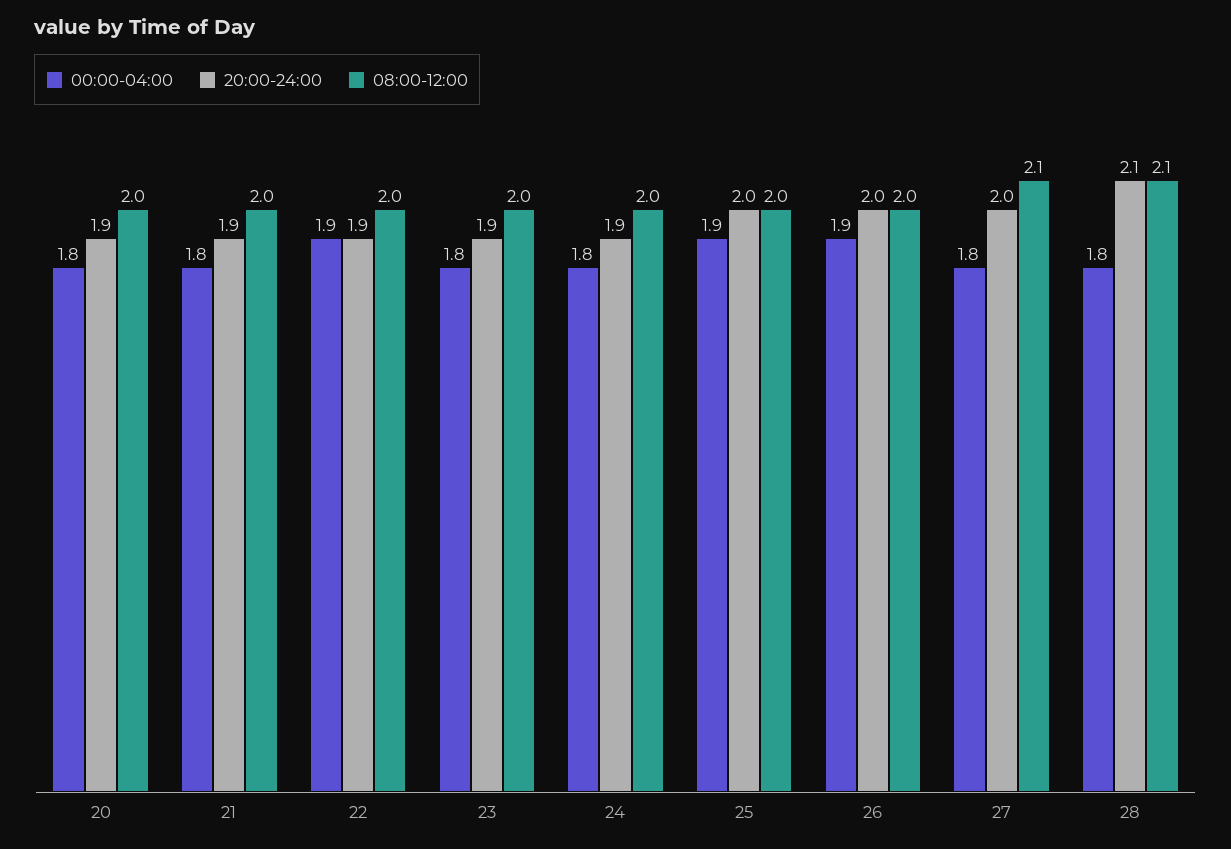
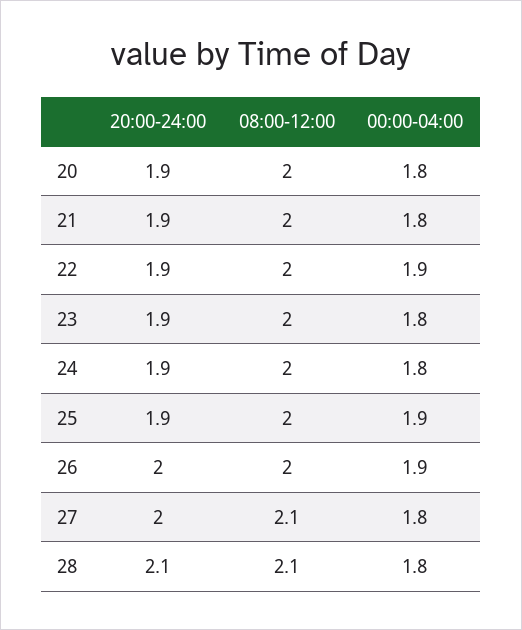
  {
    "00:00-04:00": {
      "20": 1.8,
      "21": 1.8,
      "22": 1.9,
      "23": 1.8,
      "24": 1.8,
      "25": 1.9,
      "26": 1.9,
      "27": 1.8,
      "28": 1.8
    },
    "20:00-24:00": {
      "20": 1.9,
      "21": 1.9,
      "22": 1.9,
      "23": 1.9,
      "24": 1.9,
-     "25": 2,
+     "25": 1.9,
      "26": 2,
      "27": 2,
      "28": 2.1
    },
    "08:00-12:00": {
      "20": 2,
      "21": 2,
      "22": 2,
      "23": 2,
      "24": 2,
      "25": 2,
      "26": 2,
      "27": 2.1,
      "28": 2.1
    }
  }

